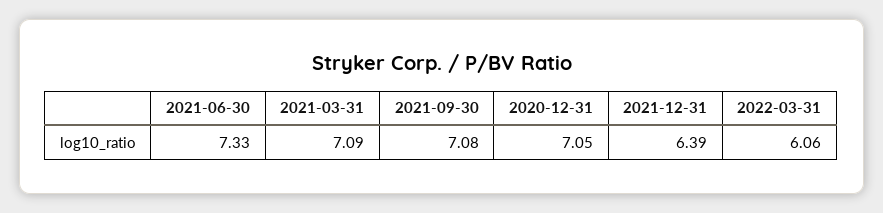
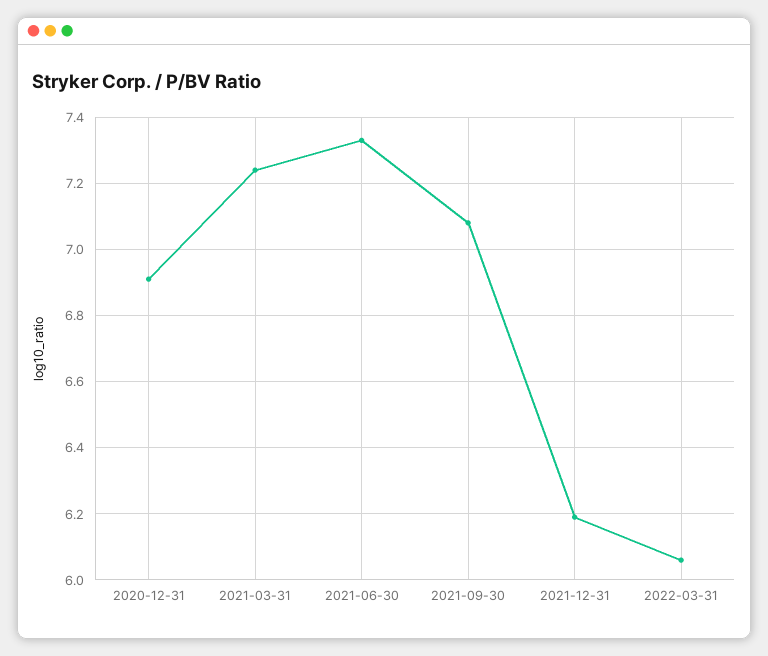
  {
    "2021-06-30": 7.33,
-   "2021-03-31": 7.09,
+   "2021-03-31": 7.25,
    "2021-09-30": 7.08,
-   "2020-12-31": 7.05,
+   "2020-12-31": 6.9,
-   "2021-12-31": 6.39,
+   "2021-12-31": 6.2,
    "2022-03-31": 6.06
  }

